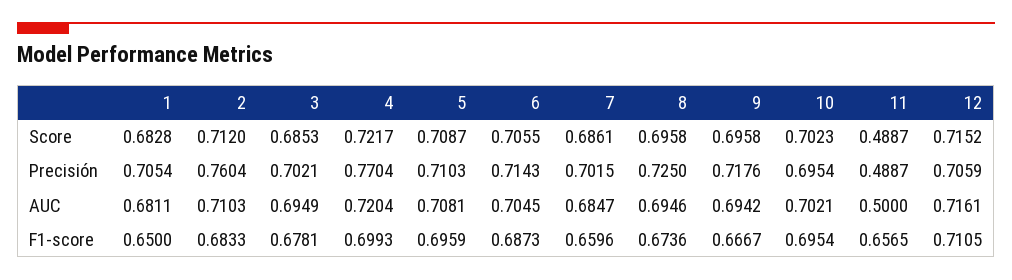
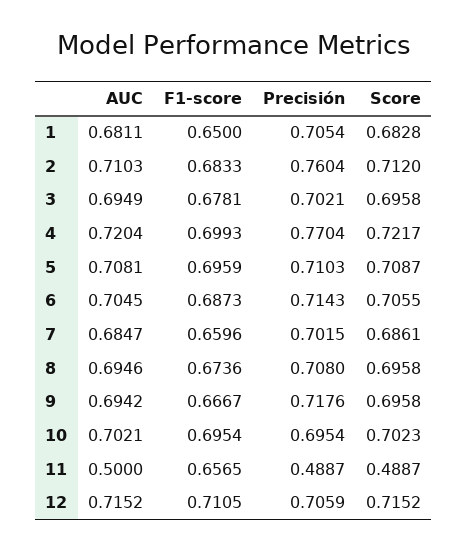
  {
    "1": {
      "Score": 0.6828,
      "Precisión": 0.7054,
      "AUC": 0.6811,
      "F1-score": 0.65
    },
    "2": {
      "Score": 0.712,
      "Precisión": 0.7604,
      "AUC": 0.7103,
      "F1-score": 0.6833
    },
    "3": {
-     "Score": 0.6853,
+     "Score": 0.6958,
      "Precisión": 0.7021,
      "AUC": 0.6949,
      "F1-score": 0.6781
    },
    "4": {
      "Score": 0.7217,
      "Precisión": 0.7704,
      "AUC": 0.7204,
      "F1-score": 0.6993
    },
    "5": {
      "Score": 0.7087,
      "Precisión": 0.7103,
      "AUC": 0.7081,
      "F1-score": 0.6959
    },
    "6": {
      "Score": 0.7055,
      "Precisión": 0.7143,
      "AUC": 0.7045,
      "F1-score": 0.6873
    },
    "7": {
      "Score": 0.6861,
      "Precisión": 0.7015,
      "AUC": 0.6847,
      "F1-score": 0.6596
    },
    "8": {
      "Score": 0.6958,
-     "Precisión": 0.725,
+     "Precisión": 0.708,
      "AUC": 0.6946,
      "F1-score": 0.6736
    },
    "9": {
      "Score": 0.6958,
      "Precisión": 0.7176,
      "AUC": 0.6942,
      "F1-score": 0.6667
    },
    "10": {
      "Score": 0.7023,
      "Precisión": 0.6954,
      "AUC": 0.7021,
      "F1-score": 0.6954
    },
    "11": {
      "Score": 0.4887,
      "Precisión": 0.4887,
      "AUC": 0.5,
      "F1-score": 0.6565
    },
    "12": {
      "Score": 0.7152,
      "Precisión": 0.7059,
-     "AUC": 0.7161,
+     "AUC": 0.7152,
      "F1-score": 0.7105
    }
  }

